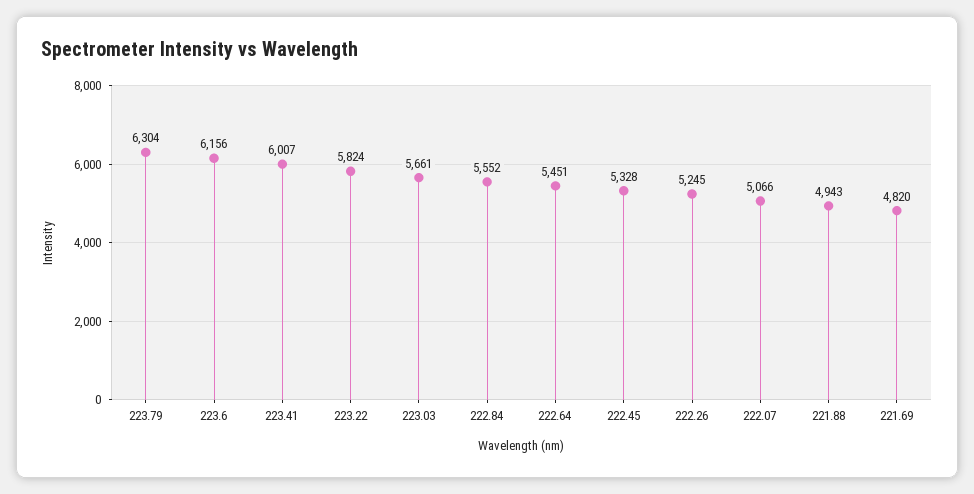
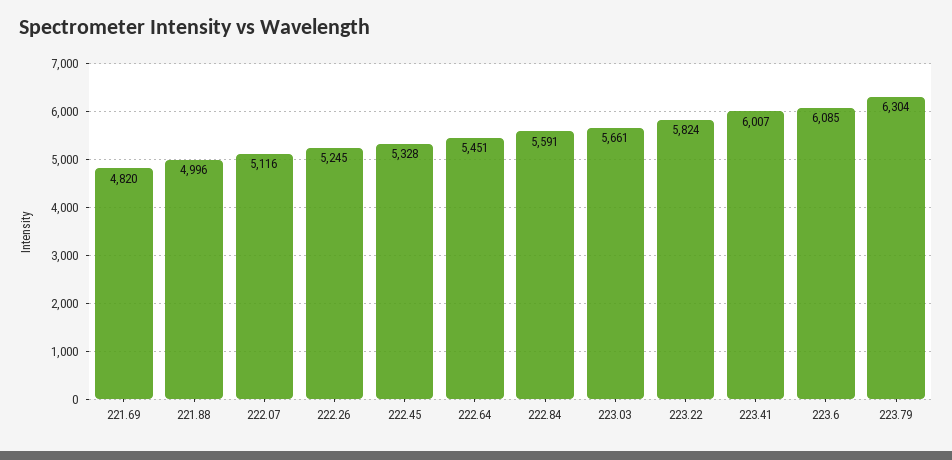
  {
    "223.79": 6304,
-   "223.6": 6156,
+   "223.6": 6085,
    "223.41": 6007,
    "223.22": 5824,
    "223.03": 5661,
-   "222.84": 5552,
+   "222.84": 5591,
    "222.64": 5451,
    "222.45": 5328,
    "222.26": 5245,
-   "222.07": 5066,
+   "222.07": 5116,
-   "221.88": 4943,
+   "221.88": 4996,
    "221.69": 4820
  }

